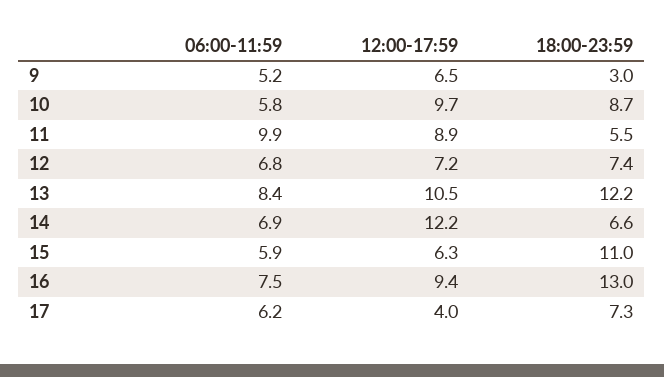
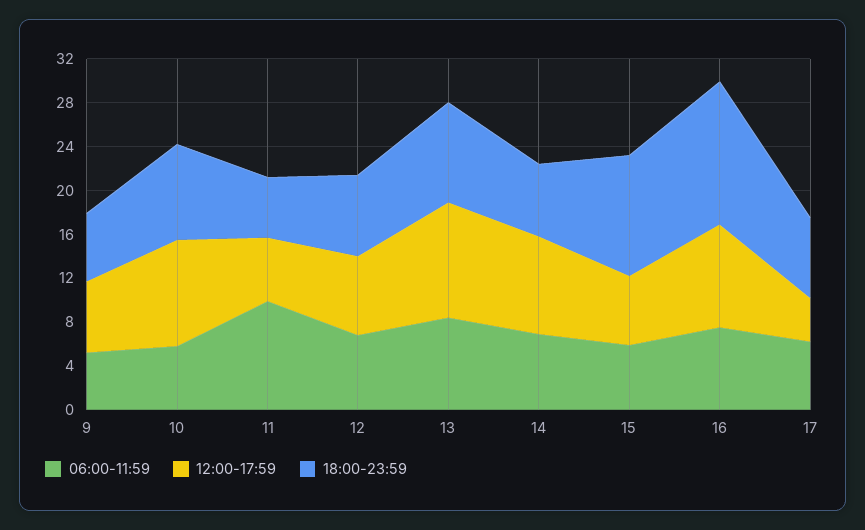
  {
    "06:00-11:59": {
      "9": 5.2,
      "10": 5.8,
      "11": 9.9,
      "12": 6.8,
      "13": 8.4,
      "14": 6.9,
      "15": 5.9,
      "16": 7.5,
      "17": 6.2
    },
    "12:00-17:59": {
      "9": 6.5,
      "10": 9.7,
-     "11": 8.9,
+     "11": 6,
      "12": 7.2,
      "13": 10.5,
-     "14": 12.2,
+     "14": 9,
      "15": 6.3,
      "16": 9.4,
      "17": 4
    },
    "18:00-23:59": {
-     "9": 3,
+     "9": 6,
      "10": 8.7,
      "11": 5.5,
      "12": 7.4,
-     "13": 12.2,
+     "13": 9,
      "14": 6.6,
      "15": 11,
      "16": 13,
      "17": 7.3
    }
  }

